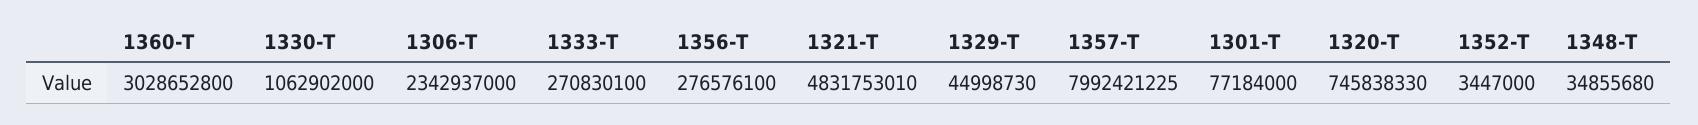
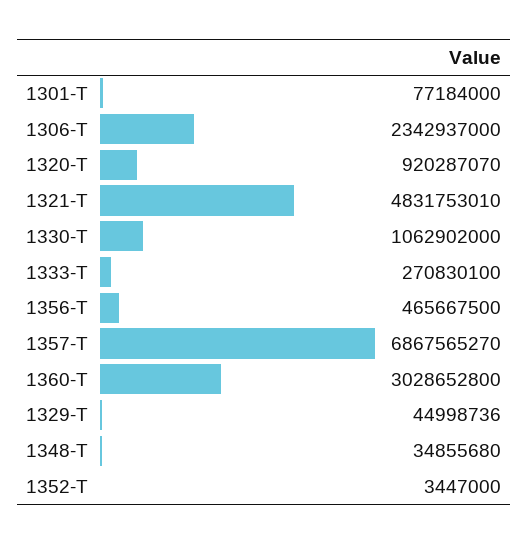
  {
    "1360-T": 3028652800,
    "1330-T": 1062902000,
    "1306-T": 2342937000,
    "1333-T": 270830100,
-   "1356-T": 276576100,
+   "1356-T": 465667500,
    "1321-T": 4831753010,
-   "1329-T": 44998730,
+   "1329-T": 44998736,
-   "1357-T": 7992421225,
+   "1357-T": 6867565270,
    "1301-T": 77184000,
-   "1320-T": 745838330,
+   "1320-T": 920287070,
    "1352-T": 3447000,
    "1348-T": 34855680
  }

